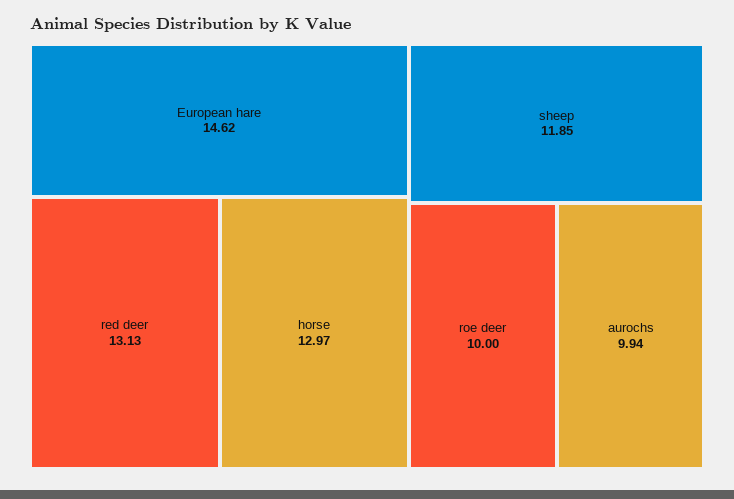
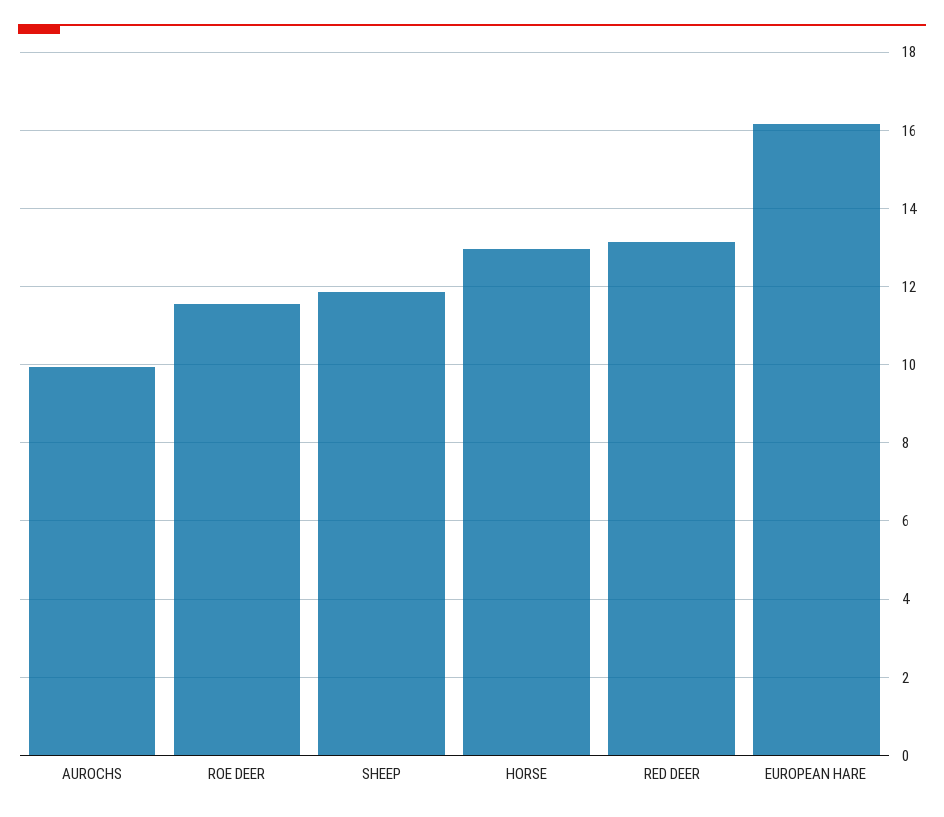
  {
-   "European hare": 14.62,
+   "European hare": 16.2,
    "red deer": 13.13,
    "horse": 12.97,
    "sheep": 11.85,
-   "roe deer": 10,
+   "roe deer": 11.6,
    "aurochs": 9.94
  }

